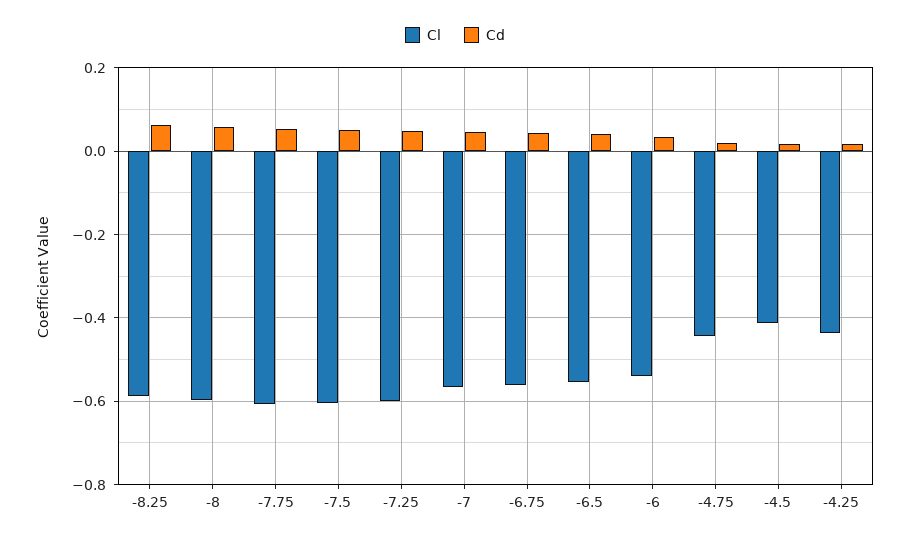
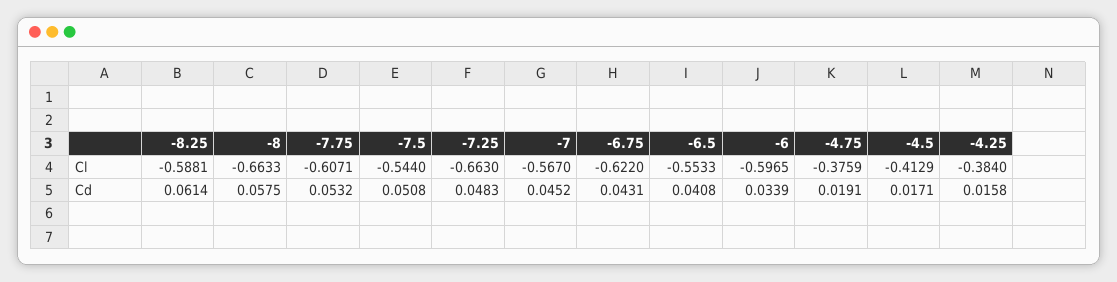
  {
    "Cl": {
      "-8.25": -0.5881,
-     "-8": -0.6,
+     "-8": -0.6633,
      "-7.75": -0.6071,
-     "-7.5": -0.6,
+     "-7.5": -0.544,
-     "-7.25": -0.6,
+     "-7.25": -0.663,
      "-7": -0.567,
-     "-6.75": -0.56,
+     "-6.75": -0.622,
      "-6.5": -0.5533,
-     "-6": -0.54,
+     "-6": -0.5965,
-     "-4.75": -0.44,
+     "-4.75": -0.3759,
      "-4.5": -0.4129,
-     "-4.25": -0.44
+     "-4.25": -0.384
    },
    "Cd": {
      "-8.25": 0.0614,
      "-8": 0.0575,
      "-7.75": 0.0532,
      "-7.5": 0.0508,
      "-7.25": 0.0483,
      "-7": 0.0452,
      "-6.75": 0.0431,
      "-6.5": 0.0408,
      "-6": 0.0339,
      "-4.75": 0.0191,
      "-4.5": 0.0171,
      "-4.25": 0.0158
    }
  }

